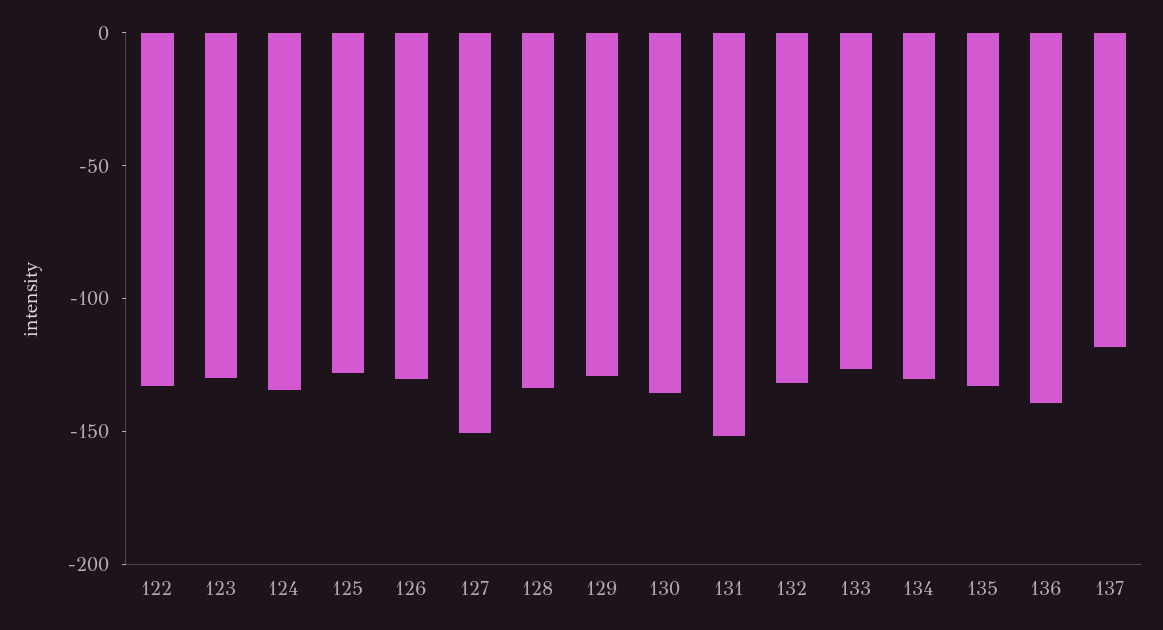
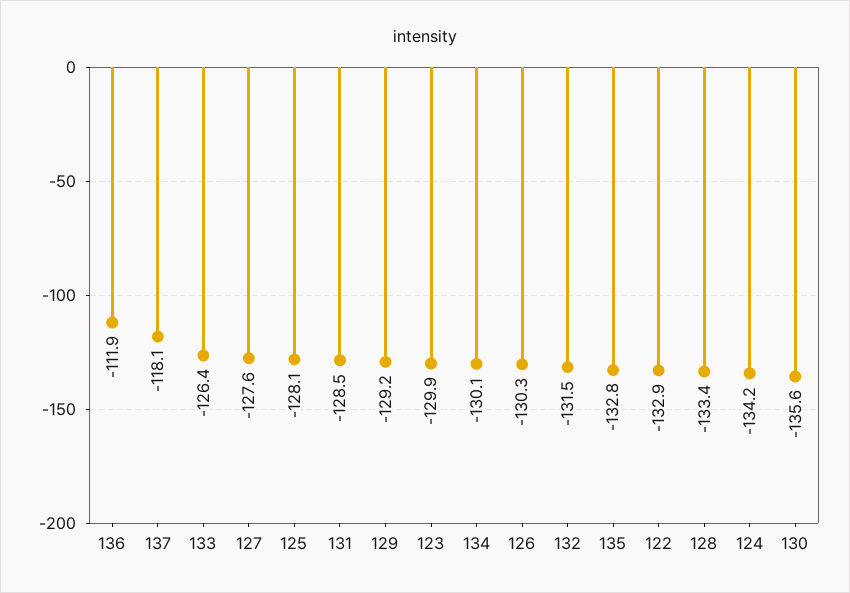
  {
    "122": -132.9,
    "123": -129.9,
    "124": -134.2,
    "125": -128.1,
    "126": -130.3,
-   "127": -150,
+   "127": -127.6,
    "128": -133.4,
    "129": -129.2,
    "130": -135.6,
-   "131": -150,
+   "131": -128.5,
    "132": -131.5,
    "133": -126.4,
    "134": -130.1,
    "135": -132.8,
-   "136": -140,
+   "136": -111.9,
    "137": -118.1
  }

